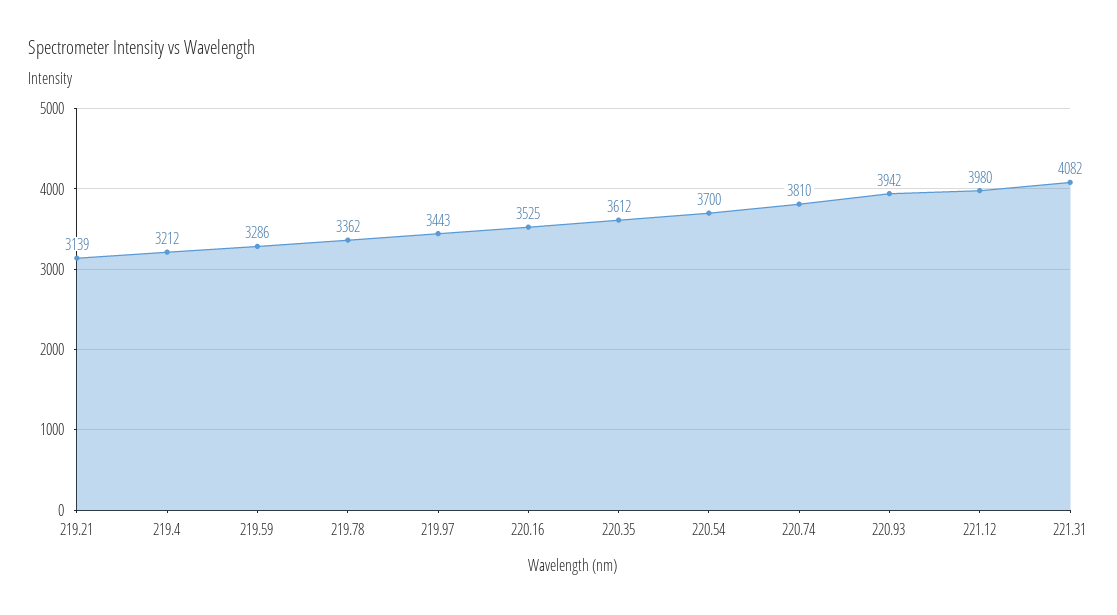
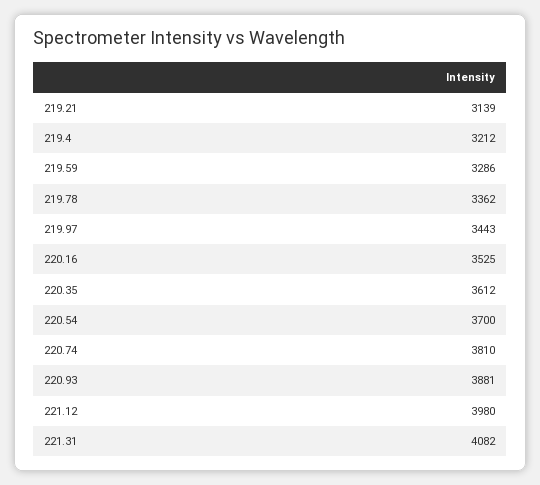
  {
    "219.21": 3139,
    "219.4": 3212,
    "219.59": 3286,
    "219.78": 3362,
    "219.97": 3443,
    "220.16": 3525,
    "220.35": 3612,
    "220.54": 3700,
    "220.74": 3810,
-   "220.93": 3942,
+   "220.93": 3881,
    "221.12": 3980,
    "221.31": 4082
  }

